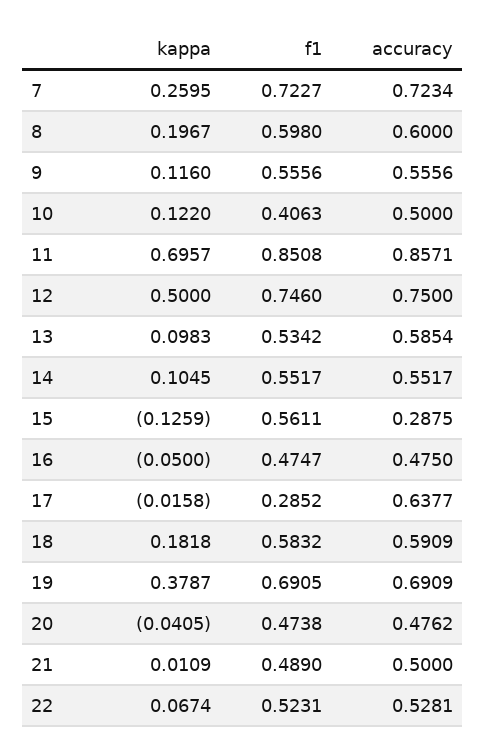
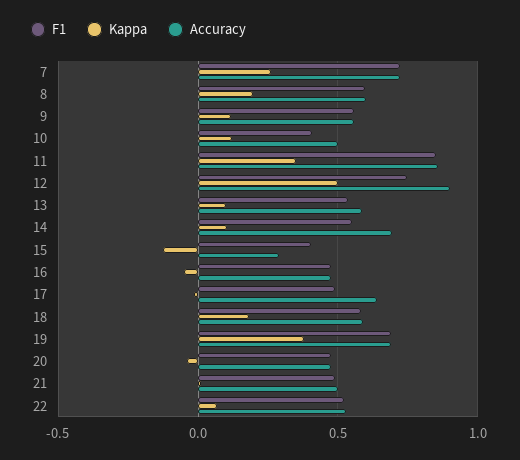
  {
    "kappa": {
      "7": 0.2595,
      "8": 0.1967,
      "9": 0.116,
      "10": 0.122,
-     "11": 0.6957,
+     "11": 0.35,
      "12": 0.5,
      "13": 0.0983,
      "14": 0.1045,
      "15": -0.1259,
      "16": -0.05,
      "17": -0.0158,
      "18": 0.1818,
      "19": 0.3787,
      "20": -0.0405,
      "21": 0.0109,
      "22": 0.0674
    },
    "f1": {
      "7": 0.7227,
      "8": 0.598,
      "9": 0.5556,
      "10": 0.4063,
      "11": 0.8508,
      "12": 0.746,
      "13": 0.5342,
      "14": 0.5517,
-     "15": 0.5611,
+     "15": 0.4,
      "16": 0.4747,
-     "17": 0.2852,
+     "17": 0.5,
      "18": 0.5832,
      "19": 0.6905,
      "20": 0.4738,
      "21": 0.489,
      "22": 0.5231
    },
    "accuracy": {
      "7": 0.7234,
      "8": 0.6,
      "9": 0.5556,
      "10": 0.5,
      "11": 0.8571,
-     "12": 0.75,
+     "12": 0.9,
      "13": 0.5854,
-     "14": 0.5517,
+     "14": 0.7,
      "15": 0.2875,
      "16": 0.475,
      "17": 0.6377,
      "18": 0.5909,
      "19": 0.6909,
      "20": 0.4762,
      "21": 0.5,
      "22": 0.5281
    }
  }

